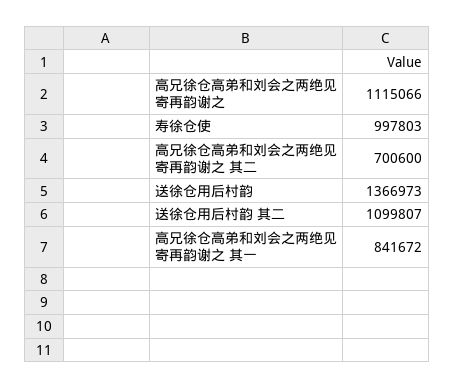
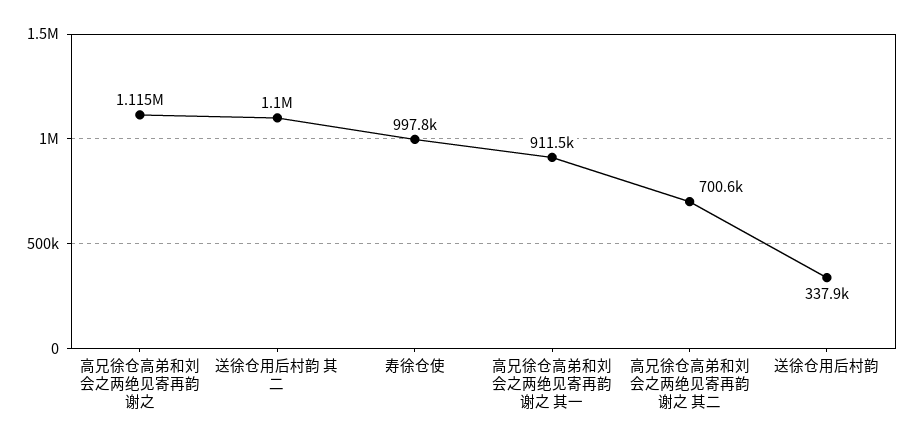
  {
    "高兄徐仓高弟和刘会之两绝见寄再韵谢之": 1115066,
    "寿徐仓使": 997803,
    "高兄徐仓高弟和刘会之两绝见寄再韵谢之 其二": 700600,
-   "送徐仓用后村韵": 1366973,
+   "送徐仓用后村韵": 337900,
    "送徐仓用后村韵 其二": 1099807,
-   "高兄徐仓高弟和刘会之两绝见寄再韵谢之 其一": 841672
+   "高兄徐仓高弟和刘会之两绝见寄再韵谢之 其一": 911500
  }

